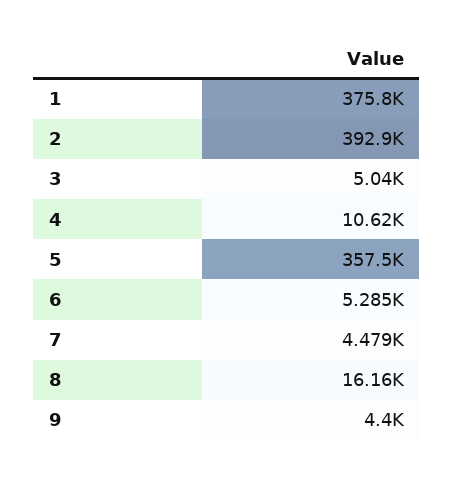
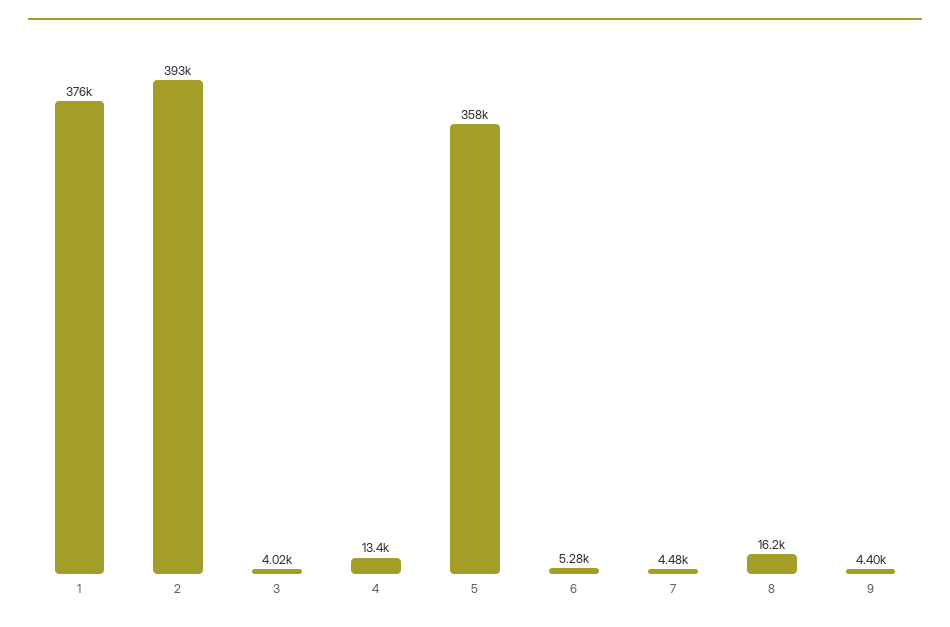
  {
    "1": 375800,
    "2": 392900,
-   "3": 5040,
+   "3": 4020,
-   "4": 10620,
+   "4": 13400,
    "5": 357500,
    "6": 5285,
    "7": 4479,
    "8": 16160,
    "9": 4400
  }

